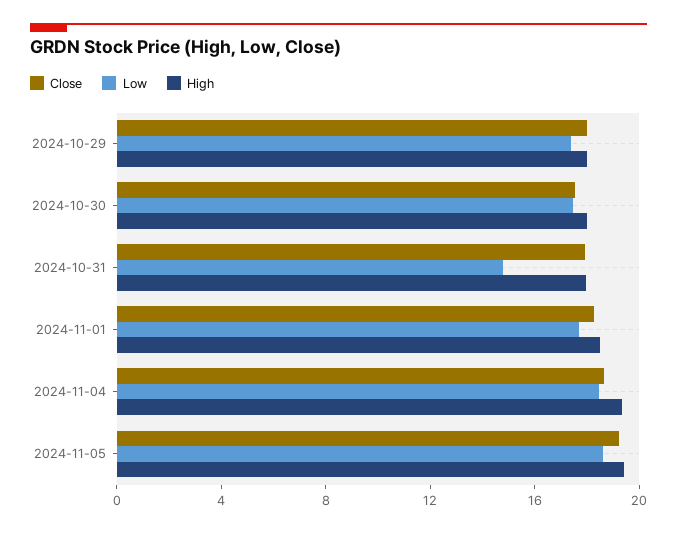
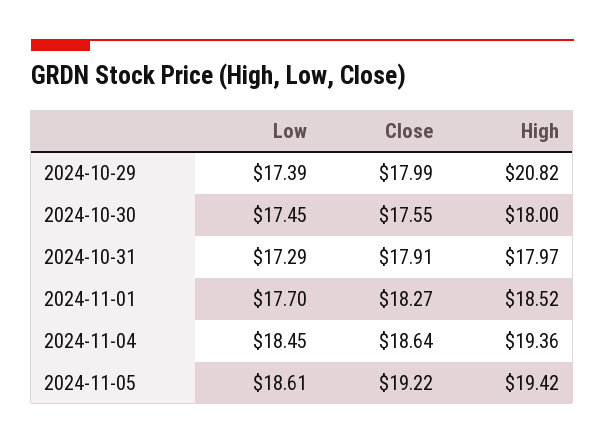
  {
    "Close": {
      "2024-10-29": 17.99,
      "2024-10-30": 17.55,
      "2024-10-31": 17.91,
      "2024-11-01": 18.27,
      "2024-11-04": 18.64,
      "2024-11-05": 19.22
    },
    "Low": {
      "2024-10-29": 17.39,
      "2024-10-30": 17.45,
-     "2024-10-31": 15,
+     "2024-10-31": 17.29,
      "2024-11-01": 17.7,
      "2024-11-04": 18.45,
      "2024-11-05": 18.61
    },
    "High": {
-     "2024-10-29": 18,
+     "2024-10-29": 20.82,
      "2024-10-30": 18,
      "2024-10-31": 17.97,
      "2024-11-01": 18.52,
      "2024-11-04": 19.36,
      "2024-11-05": 19.42
    }
  }

